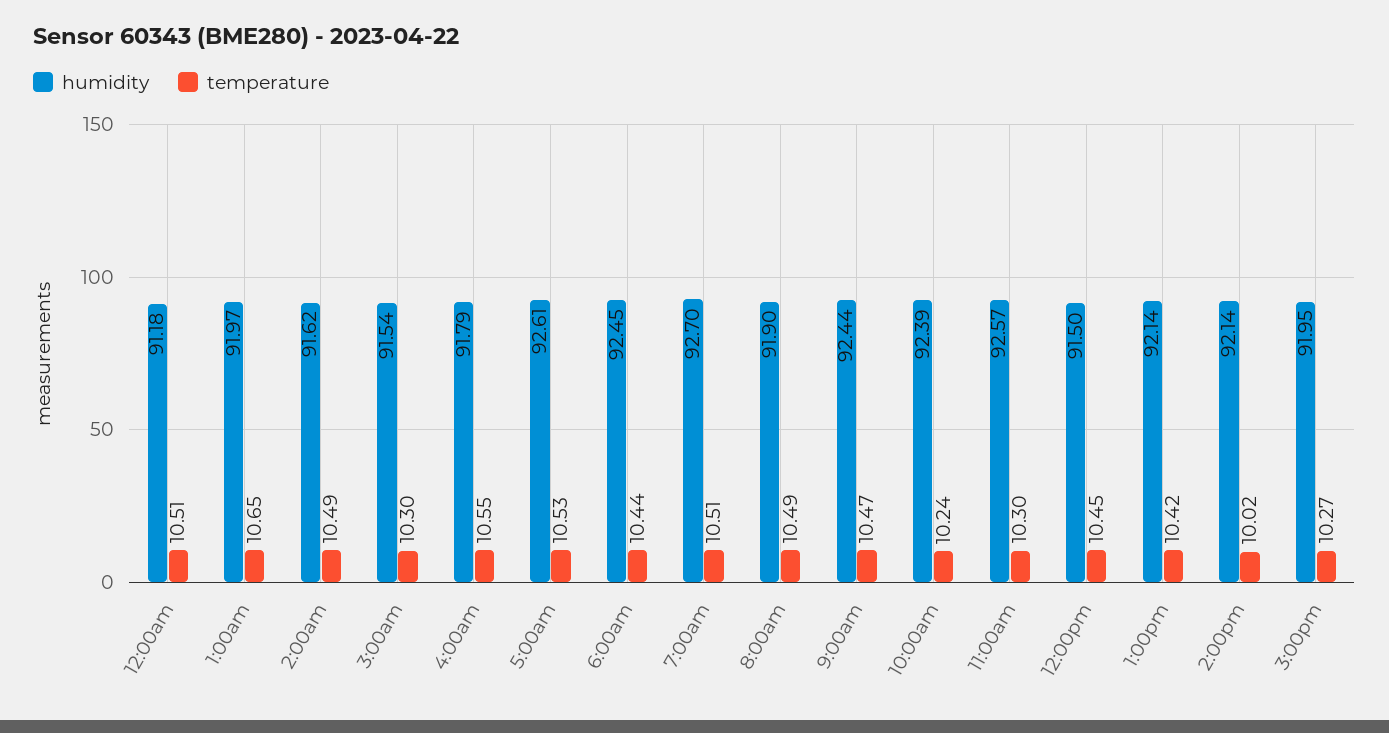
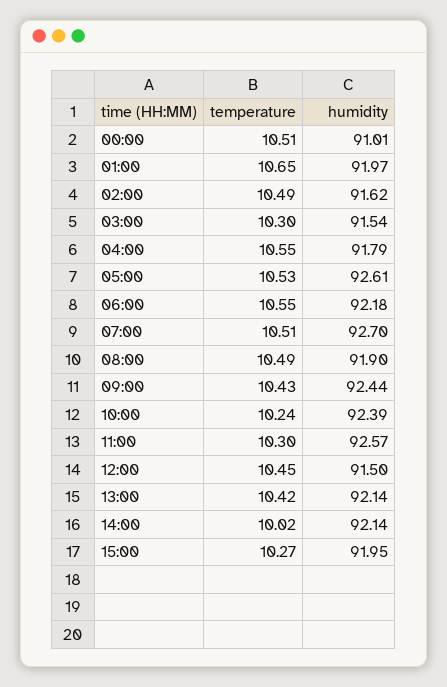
  {
    "humidity": {
-     "12:00am": 91.18,
+     "12:00am": 91.01,
      "1:00am": 91.97,
      "2:00am": 91.62,
      "3:00am": 91.54,
      "4:00am": 91.79,
      "5:00am": 92.61,
-     "6:00am": 92.45,
+     "6:00am": 92.18,
      "7:00am": 92.7,
      "8:00am": 91.9,
      "9:00am": 92.44,
      "10:00am": 92.39,
      "11:00am": 92.57,
      "12:00pm": 91.5,
      "1:00pm": 92.14,
      "2:00pm": 92.14,
      "3:00pm": 91.95
    },
    "temperature": {
      "12:00am": 10.51,
      "1:00am": 10.65,
      "2:00am": 10.49,
      "3:00am": 10.3,
      "4:00am": 10.55,
      "5:00am": 10.53,
-     "6:00am": 10.44,
+     "6:00am": 10.55,
      "7:00am": 10.51,
      "8:00am": 10.49,
-     "9:00am": 10.47,
+     "9:00am": 10.43,
      "10:00am": 10.24,
      "11:00am": 10.3,
      "12:00pm": 10.45,
      "1:00pm": 10.42,
      "2:00pm": 10.02,
      "3:00pm": 10.27
    }
  }

